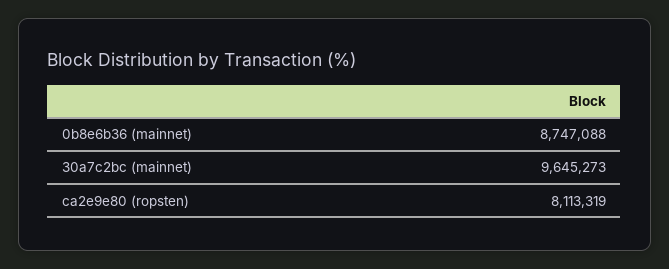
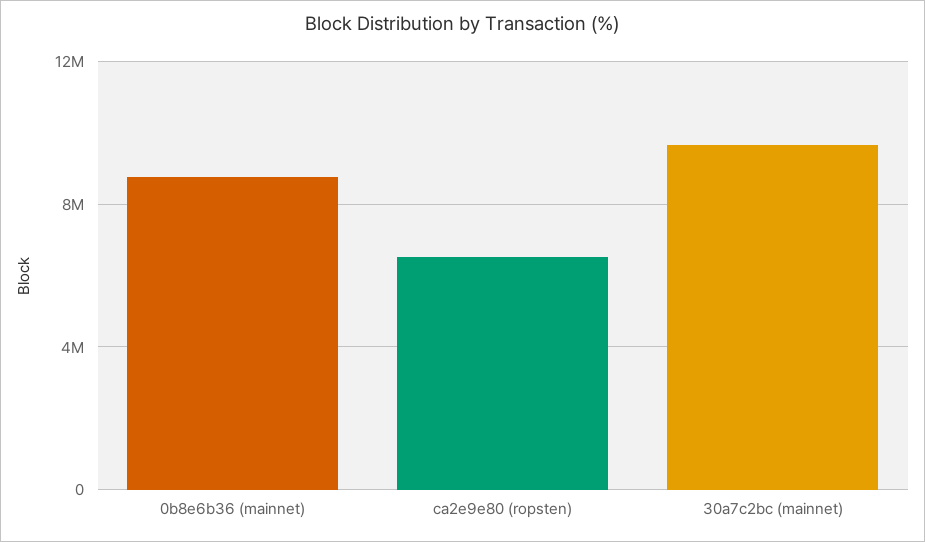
  {
    "0b8e6b36 (mainnet)": 8747088,
    "30a7c2bc (mainnet)": 9645273,
-   "ca2e9e80 (ropsten)": 8113319
+   "ca2e9e80 (ropsten)": 6500000
  }

